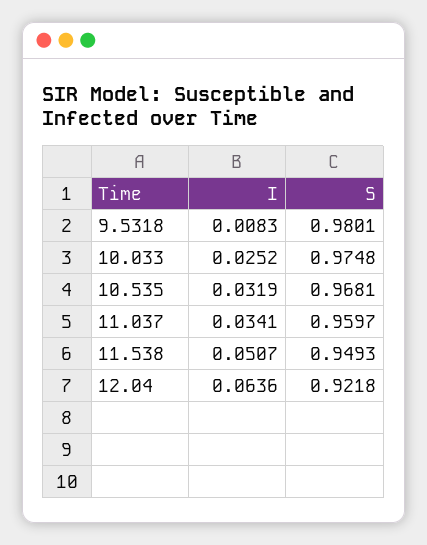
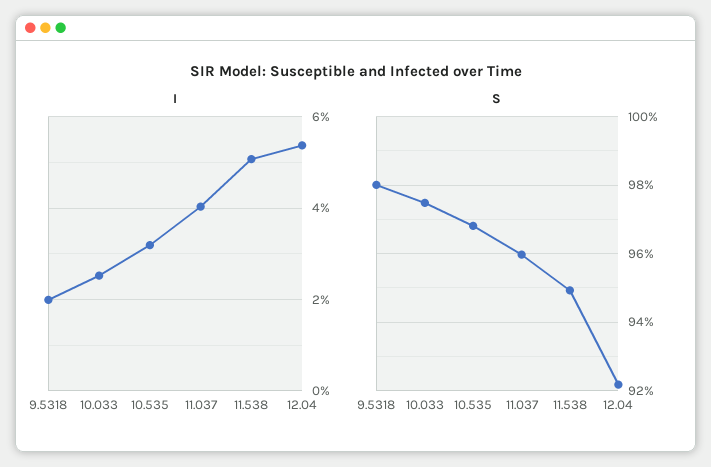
  {
    "I": {
-     "9.5318": 0.0083,
+     "9.5318": 0.02,
      "10.033": 0.0252,
      "10.535": 0.0319,
-     "11.037": 0.0341,
+     "11.037": 0.04,
      "11.538": 0.0507,
-     "12.04": 0.0636
+     "12.04": 0.054
    },
    "S": {
      "9.5318": 0.9801,
      "10.033": 0.9748,
      "10.535": 0.9681,
      "11.037": 0.9597,
      "11.538": 0.9493,
      "12.04": 0.9218
    }
  }

